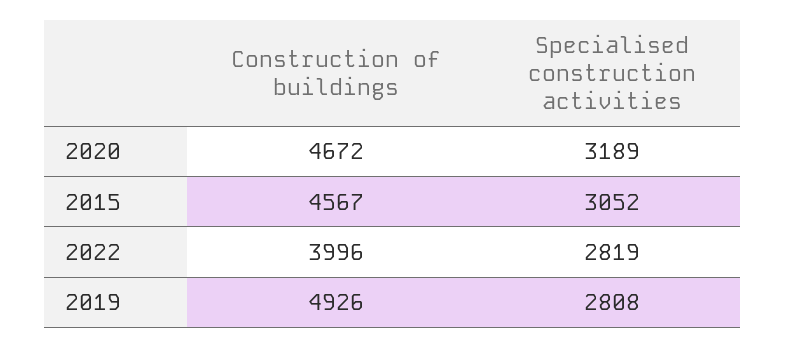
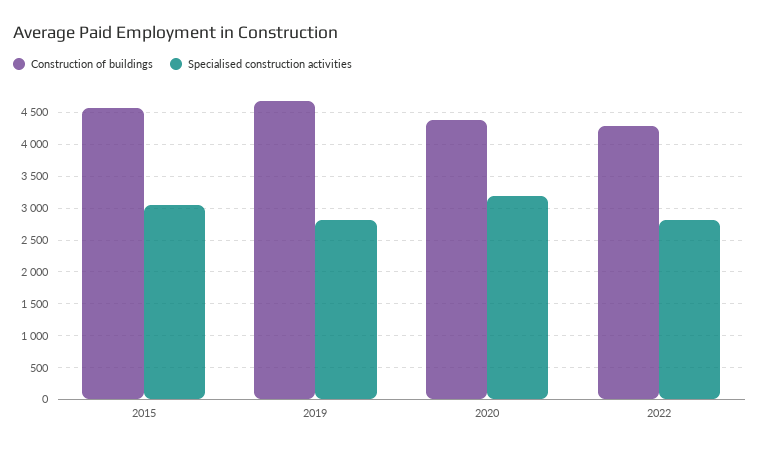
  {
    "Construction of buildings": {
-     "2020": 4672,
+     "2020": 4400,
      "2015": 4567,
-     "2022": 3996,
+     "2022": 4300,
-     "2019": 4926
+     "2019": 4700
    },
    "Specialised construction activities": {
      "2020": 3189,
      "2015": 3052,
      "2022": 2819,
      "2019": 2808
    }
  }

